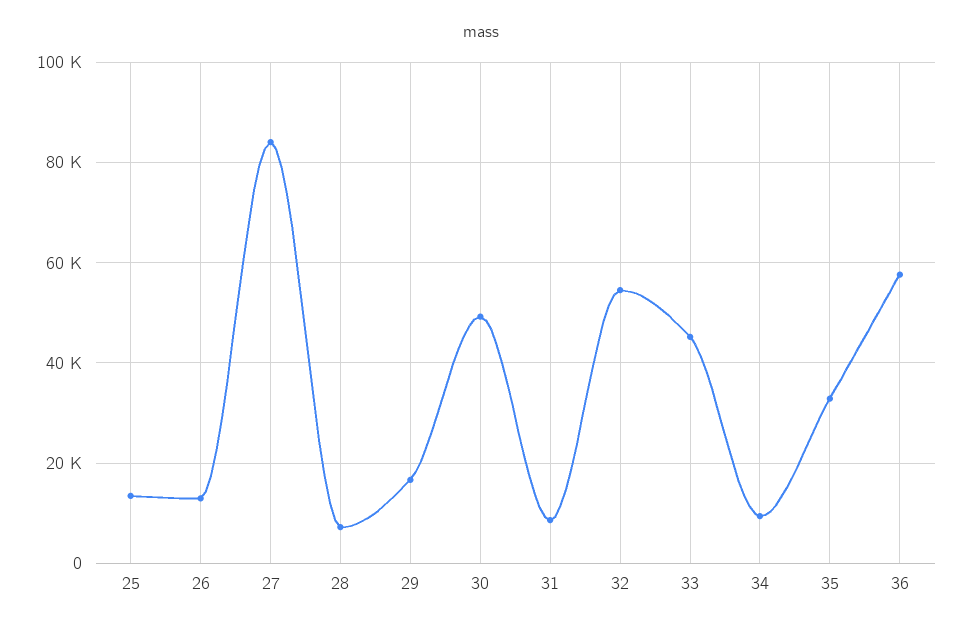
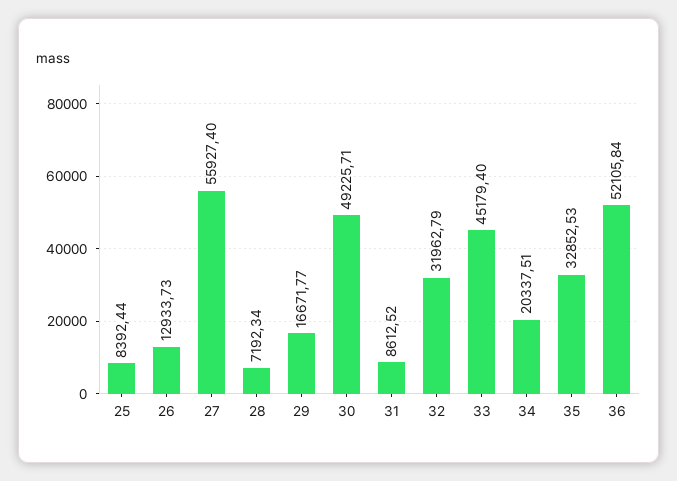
  {
-   "25": 14000,
+   "25": 8392.44,
    "26": 12933.73,
-   "27": 84000,
+   "27": 55927.4,
    "28": 7192.34,
    "29": 16671.77,
    "30": 49225.71,
    "31": 8612.52,
-   "32": 54000,
+   "32": 31962.79,
    "33": 45179.4,
-   "34": 10000,
+   "34": 20337.51,
    "35": 32852.53,
-   "36": 58000
+   "36": 52105.84
  }

